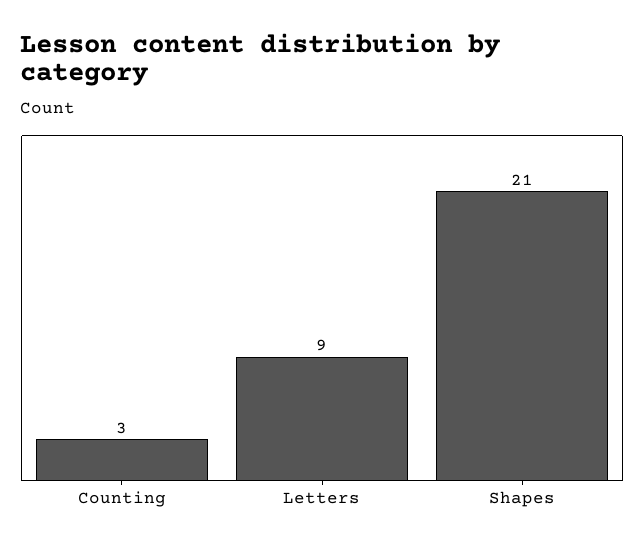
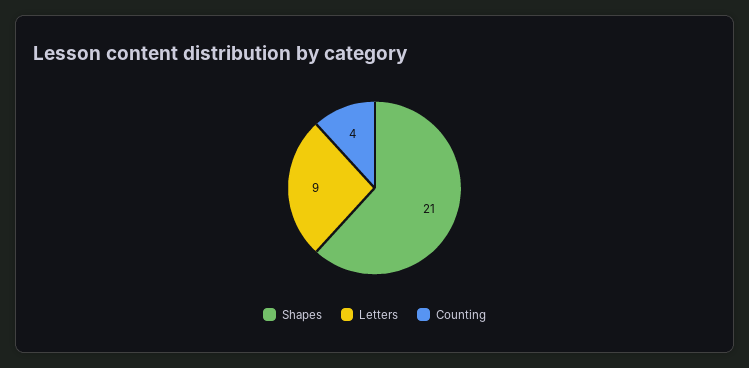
  {
-   "Counting": 3,
+   "Counting": 4,
    "Letters": 9,
    "Shapes": 21
  }

